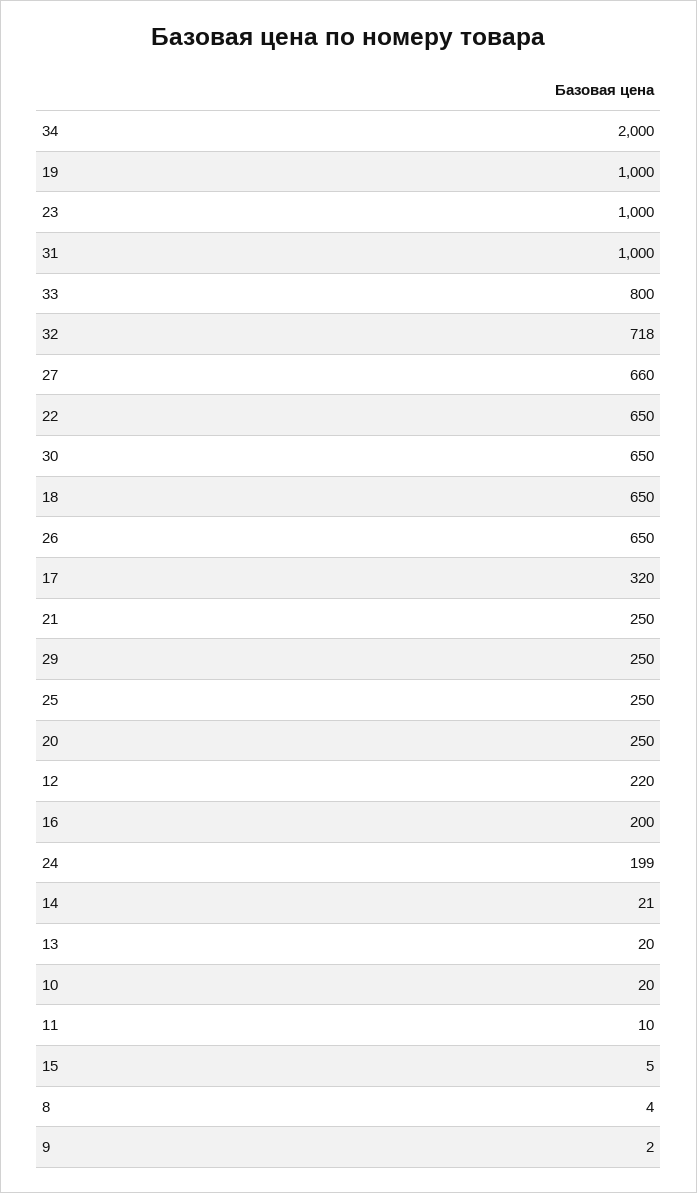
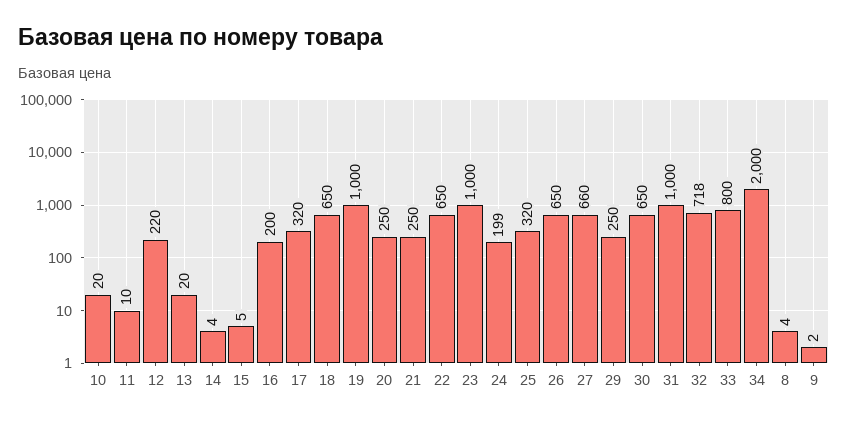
  {
    "34": 2000,
    "19": 1000,
    "23": 1000,
    "31": 1000,
    "33": 800,
    "32": 718,
    "27": 660,
    "22": 650,
    "30": 650,
    "18": 650,
    "26": 650,
    "17": 320,
    "21": 250,
    "29": 250,
-   "25": 250,
+   "25": 320,
    "20": 250,
    "12": 220,
    "16": 200,
    "24": 199,
-   "14": 21,
+   "14": 4,
    "13": 20,
    "10": 20,
    "11": 10,
    "15": 5,
    "8": 4,
    "9": 2
  }

